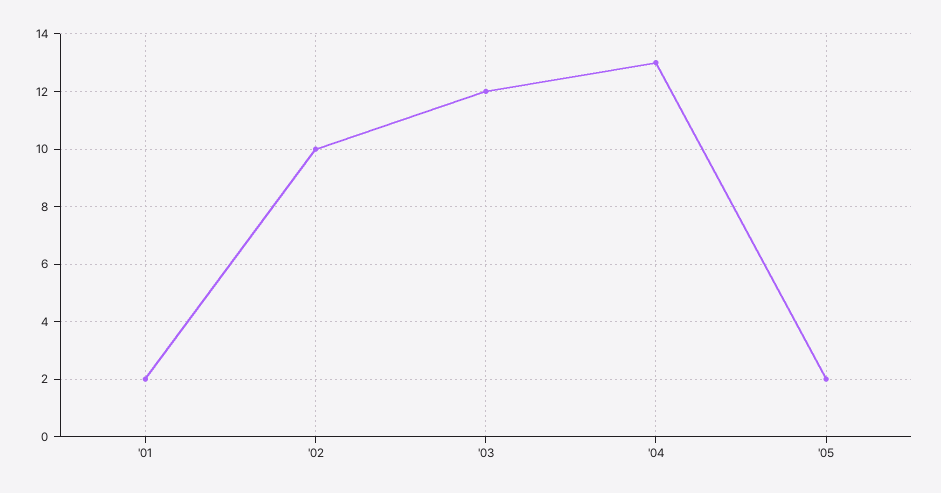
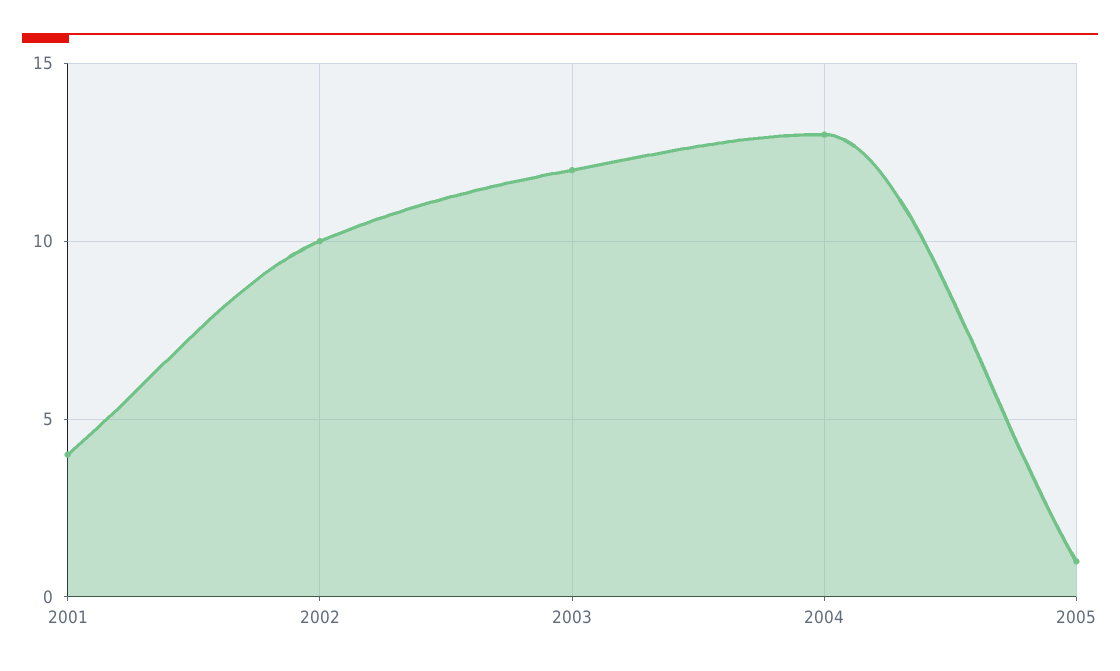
  {
-   "'01": 2,
+   "'01": 4,
    "'02": 10,
    "'03": 12,
    "'04": 13,
-   "'05": 2
+   "'05": 1
  }

